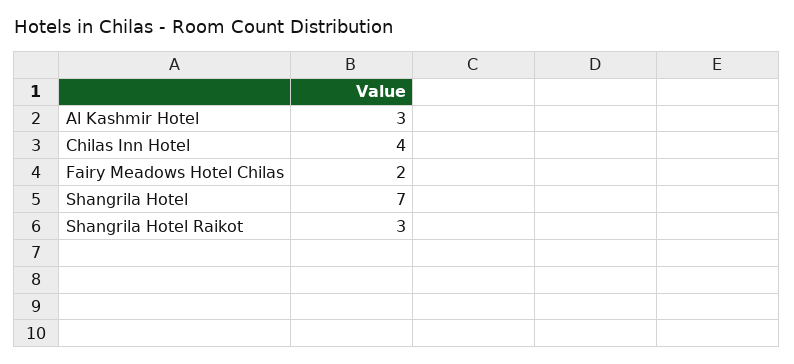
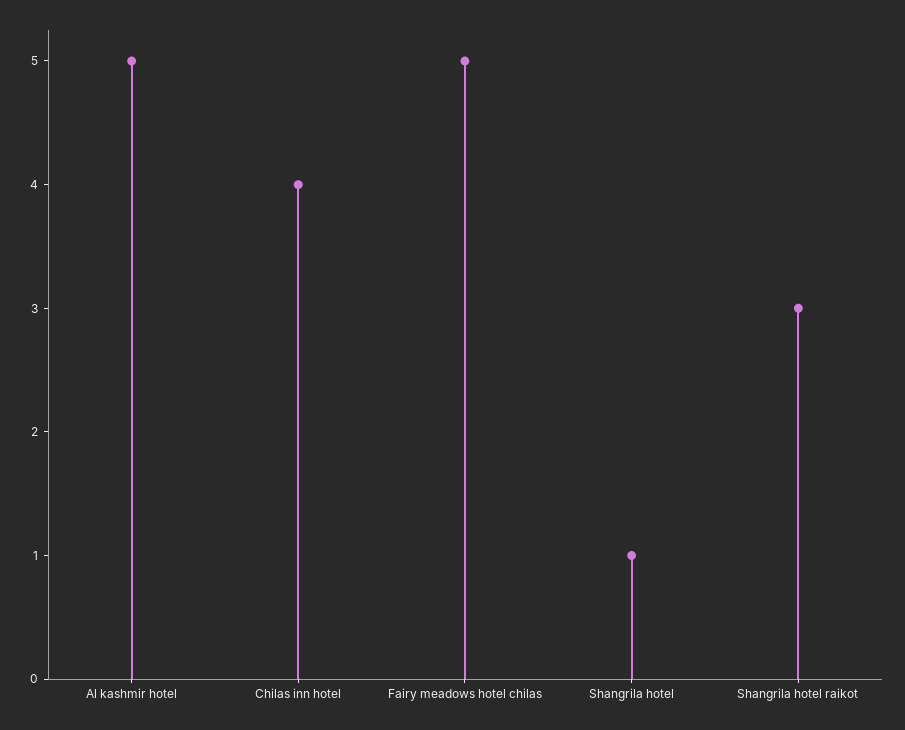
  {
-   "Al Kashmir Hotel": 3,
+   "Al Kashmir Hotel": 5,
    "Chilas Inn Hotel": 4,
-   "Fairy Meadows Hotel Chilas": 2,
+   "Fairy Meadows Hotel Chilas": 5,
-   "Shangrila Hotel": 7,
+   "Shangrila Hotel": 1,
    "Shangrila Hotel Raikot": 3
  }

